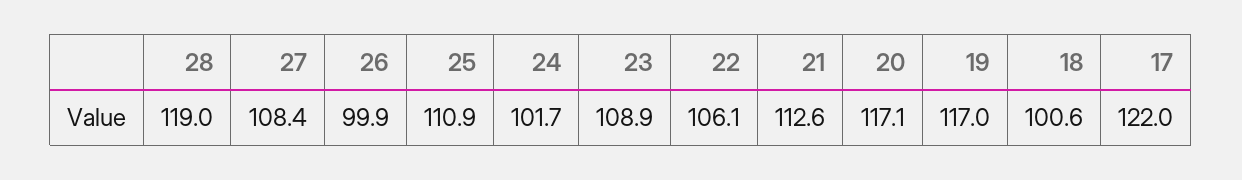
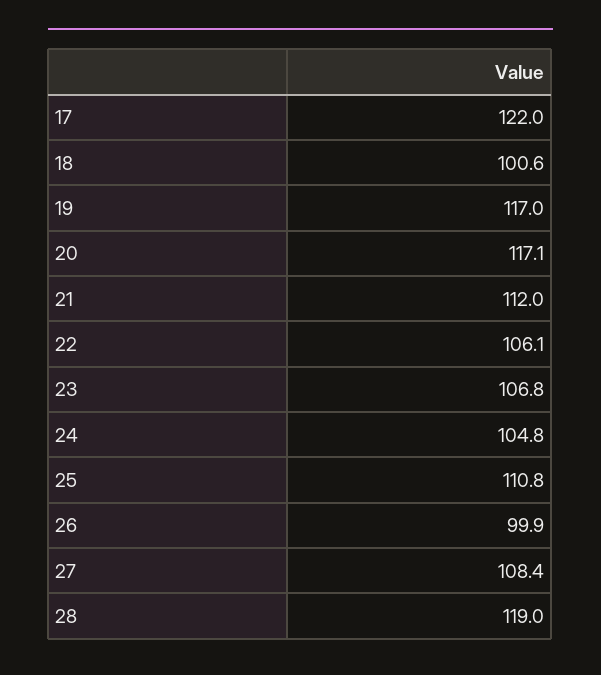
  {
    "28": 119,
    "27": 108.4,
    "26": 99.9,
-   "25": 110.9,
+   "25": 110.8,
-   "24": 101.7,
+   "24": 104.8,
-   "23": 108.9,
+   "23": 106.8,
    "22": 106.1,
-   "21": 112.6,
+   "21": 112,
    "20": 117.1,
    "19": 117,
    "18": 100.6,
    "17": 122
  }

